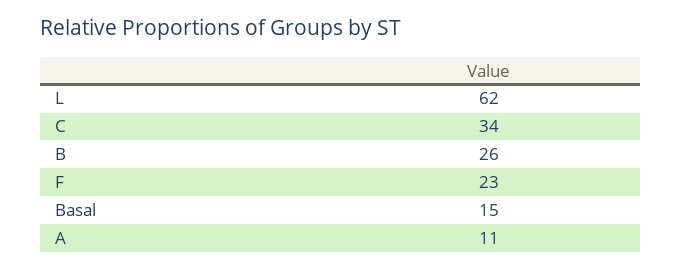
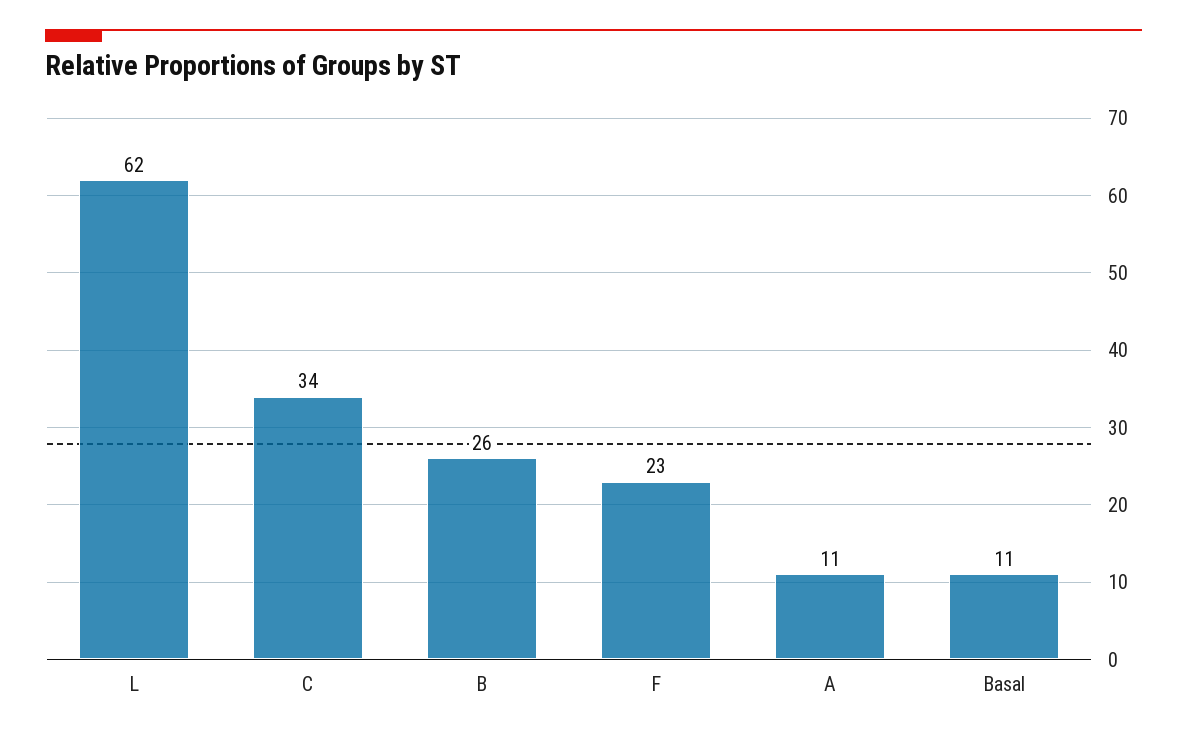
  {
    "L": 62,
    "C": 34,
    "B": 26,
    "F": 23,
-   "Basal": 15,
+   "Basal": 11,
    "A": 11
  }

